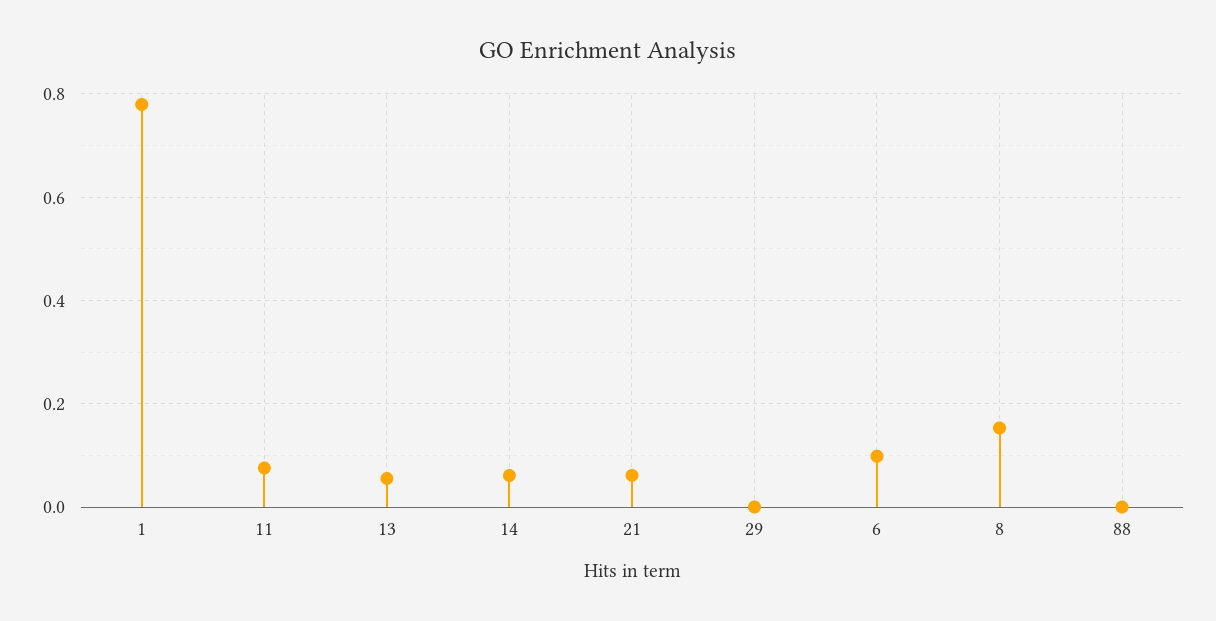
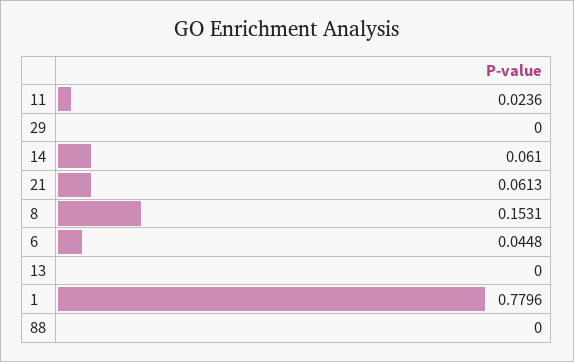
  {
    "1": 0.7796,
-   "11": 0.08,
+   "11": 0.0236,
-   "13": 0.06,
+   "13": 0,
    "14": 0.061,
    "21": 0.0613,
    "29": 0,
-   "6": 0.1,
+   "6": 0.0448,
    "8": 0.1531,
    "88": 0
  }

